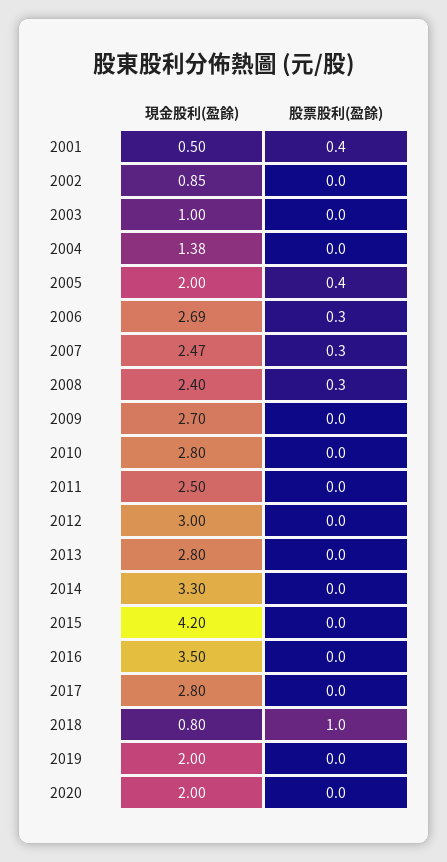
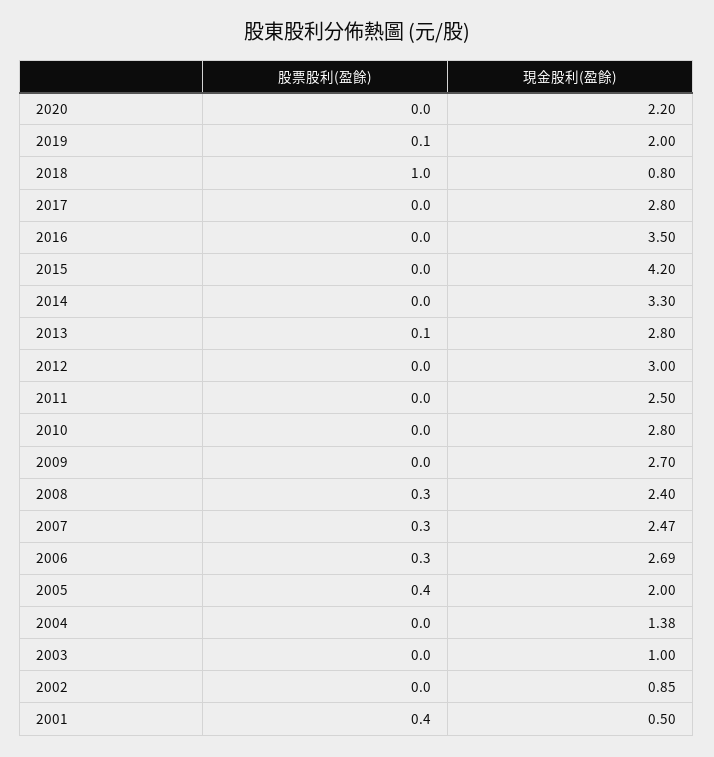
  {
    "現金股利(盈餘)": {
      "2001": 0.5,
      "2002": 0.85,
      "2003": 1,
      "2004": 1.38,
      "2005": 2,
      "2006": 2.69,
      "2007": 2.47,
      "2008": 2.4,
      "2009": 2.7,
      "2010": 2.8,
      "2011": 2.5,
      "2012": 3,
      "2013": 2.8,
      "2014": 3.3,
      "2015": 4.2,
      "2016": 3.5,
      "2017": 2.8,
      "2018": 0.8,
      "2019": 2,
-     "2020": 2
+     "2020": 2.2
    },
    "股票股利(盈餘)": {
      "2001": 0.4,
      "2002": 0,
      "2003": 0,
      "2004": 0,
      "2005": 0.4,
      "2006": 0.3,
      "2007": 0.3,
      "2008": 0.3,
      "2009": 0,
      "2010": 0,
      "2011": 0,
      "2012": 0,
-     "2013": 0,
+     "2013": 0.1,
      "2014": 0,
      "2015": 0,
      "2016": 0,
      "2017": 0,
      "2018": 1,
-     "2019": 0,
+     "2019": 0.1,
      "2020": 0
    }
  }

